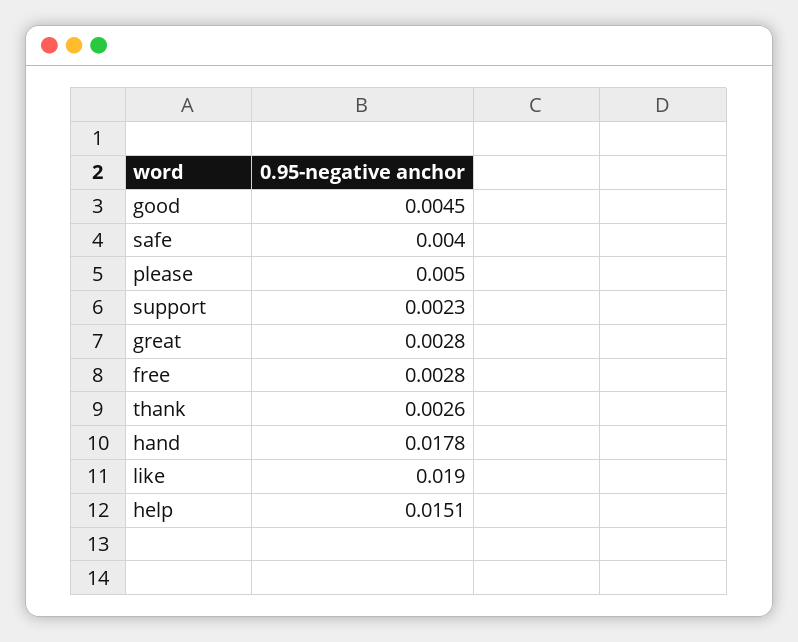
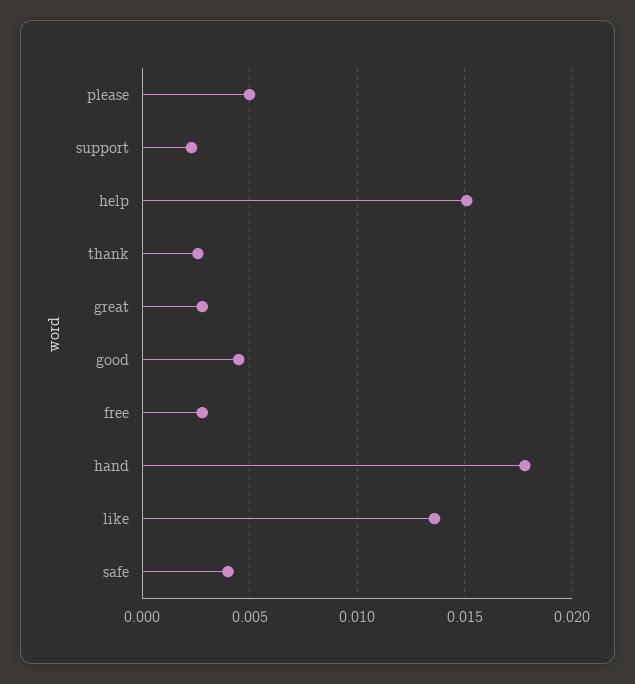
  {
    "good": 0.0045,
    "safe": 0.004,
    "please": 0.005,
    "support": 0.0023,
    "great": 0.0028,
    "free": 0.0028,
    "thank": 0.0026,
    "hand": 0.0178,
-   "like": 0.019,
+   "like": 0.0135,
    "help": 0.0151
  }

